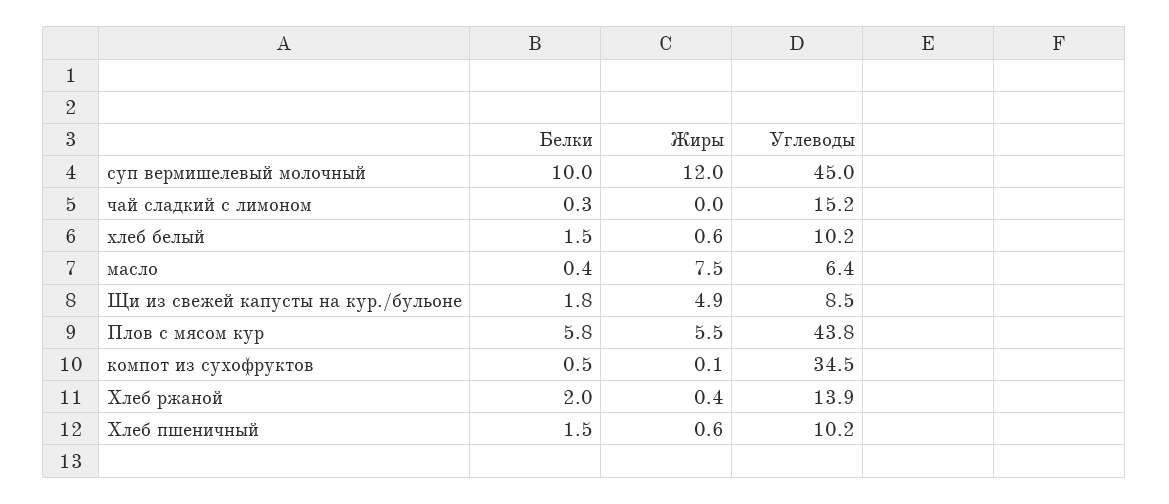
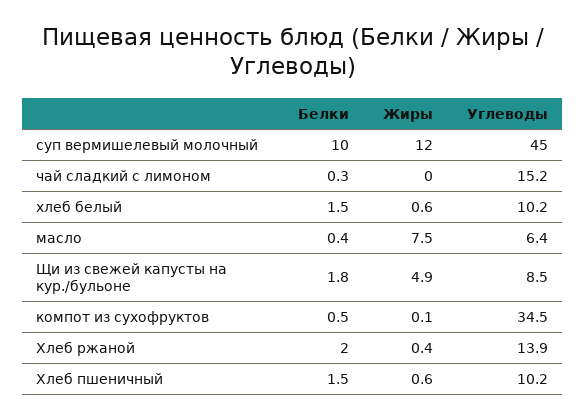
  {
    "Белки": {
      "суп вермишелевый молочный": 10,
      "чай сладкий с лимоном": 0.3,
      "хлеб белый": 1.5,
      "масло": 0.4,
      "Щи из свежей капусты на кур./бульоне": 1.8,
-     "Плов с мясом кур": 5.8,
      "компот из сухофруктов": 0.5,
      "Хлеб ржаной": 2,
      "Хлеб пшеничный": 1.5
    },
    "Жиры": {
      "суп вермишелевый молочный": 12,
      "чай сладкий с лимоном": 0,
      "хлеб белый": 0.6,
      "масло": 7.5,
      "Щи из свежей капусты на кур./бульоне": 4.9,
-     "Плов с мясом кур": 5.5,
      "компот из сухофруктов": 0.1,
      "Хлеб ржаной": 0.4,
      "Хлеб пшеничный": 0.6
    },
    "Углеводы": {
      "суп вермишелевый молочный": 45,
      "чай сладкий с лимоном": 15.2,
      "хлеб белый": 10.2,
      "масло": 6.4,
      "Щи из свежей капусты на кур./бульоне": 8.5,
-     "Плов с мясом кур": 43.8,
      "компот из сухофруктов": 34.5,
      "Хлеб ржаной": 13.9,
      "Хлеб пшеничный": 10.2
    }
  }

